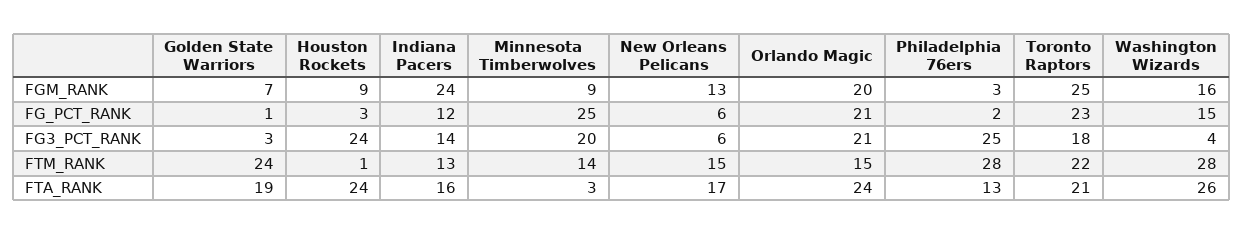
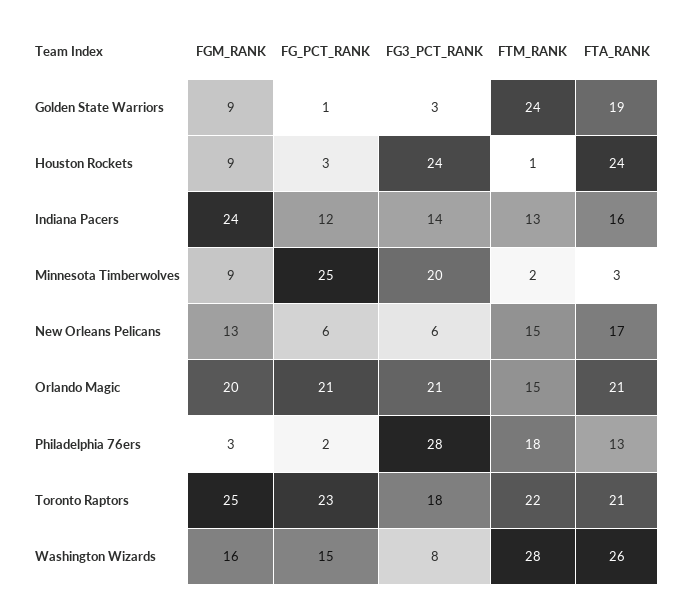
  {
    "Golden State Warriors": {
-     "FGM_RANK": 7,
+     "FGM_RANK": 9,
      "FG_PCT_RANK": 1,
      "FG3_PCT_RANK": 3,
      "FTM_RANK": 24,
      "FTA_RANK": 19
    },
    "Houston Rockets": {
      "FGM_RANK": 9,
      "FG_PCT_RANK": 3,
      "FG3_PCT_RANK": 24,
      "FTM_RANK": 1,
      "FTA_RANK": 24
    },
    "Indiana Pacers": {
      "FGM_RANK": 24,
      "FG_PCT_RANK": 12,
      "FG3_PCT_RANK": 14,
      "FTM_RANK": 13,
      "FTA_RANK": 16
    },
    "Minnesota Timberwolves": {
      "FGM_RANK": 9,
      "FG_PCT_RANK": 25,
      "FG3_PCT_RANK": 20,
-     "FTM_RANK": 14,
+     "FTM_RANK": 2,
      "FTA_RANK": 3
    },
    "New Orleans Pelicans": {
      "FGM_RANK": 13,
      "FG_PCT_RANK": 6,
      "FG3_PCT_RANK": 6,
      "FTM_RANK": 15,
      "FTA_RANK": 17
    },
    "Orlando Magic": {
      "FGM_RANK": 20,
      "FG_PCT_RANK": 21,
      "FG3_PCT_RANK": 21,
      "FTM_RANK": 15,
-     "FTA_RANK": 24
+     "FTA_RANK": 21
    },
    "Philadelphia 76ers": {
      "FGM_RANK": 3,
      "FG_PCT_RANK": 2,
-     "FG3_PCT_RANK": 25,
+     "FG3_PCT_RANK": 28,
-     "FTM_RANK": 28,
+     "FTM_RANK": 18,
      "FTA_RANK": 13
    },
    "Toronto Raptors": {
      "FGM_RANK": 25,
      "FG_PCT_RANK": 23,
      "FG3_PCT_RANK": 18,
      "FTM_RANK": 22,
      "FTA_RANK": 21
    },
    "Washington Wizards": {
      "FGM_RANK": 16,
      "FG_PCT_RANK": 15,
-     "FG3_PCT_RANK": 4,
+     "FG3_PCT_RANK": 8,
      "FTM_RANK": 28,
      "FTA_RANK": 26
    }
  }

